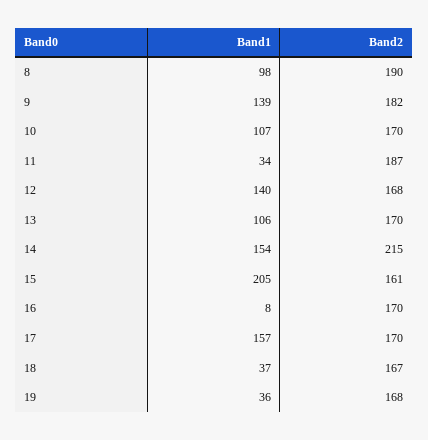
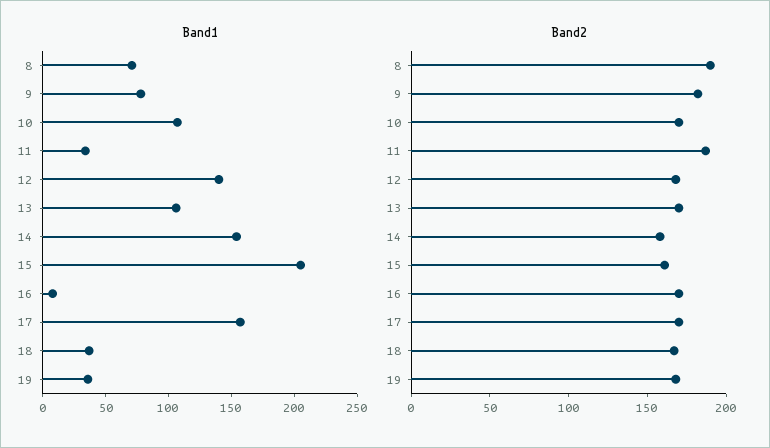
  {
    "Band1": {
-     "8": 98,
+     "8": 70,
-     "9": 139,
+     "9": 80,
      "10": 107,
      "11": 34,
      "12": 140,
      "13": 106,
      "14": 154,
      "15": 205,
      "16": 8,
      "17": 157,
      "18": 37,
      "19": 36
    },
    "Band2": {
      "8": 190,
      "9": 182,
      "10": 170,
      "11": 187,
      "12": 168,
      "13": 170,
-     "14": 215,
+     "14": 160,
      "15": 161,
      "16": 170,
      "17": 170,
      "18": 167,
      "19": 168
    }
  }

